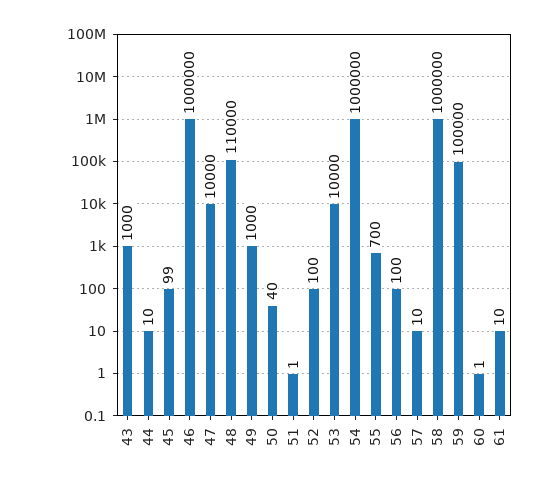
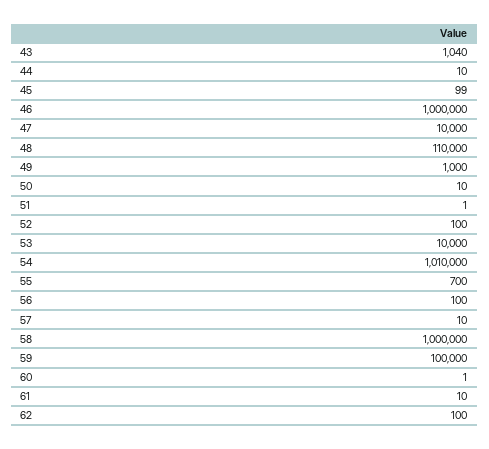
  {
-   "43": 1000,
+   "43": 1040,
    "44": 10,
    "45": 99,
    "46": 1000000,
    "47": 10000,
    "48": 110000,
    "49": 1000,
-   "50": 40,
+   "50": 10,
    "51": 1,
    "52": 100,
    "53": 10000,
-   "54": 1000000,
+   "54": 1010000,
    "55": 700,
    "56": 100,
    "57": 10,
    "58": 1000000,
    "59": 100000,
    "60": 1,
-   "61": 10
+   "61": 10,
+   "62": 100
  }

